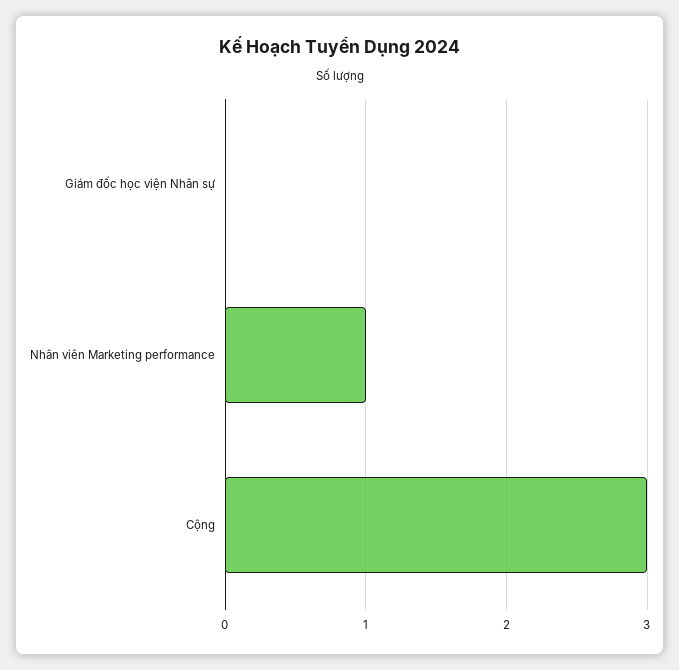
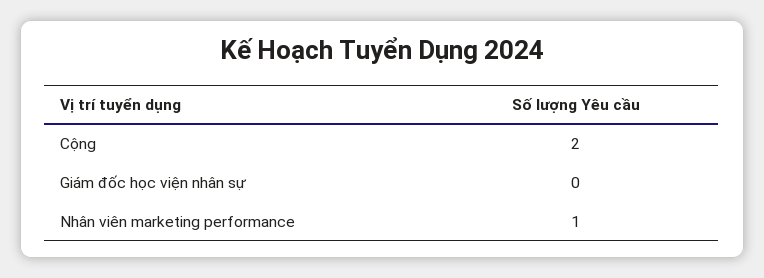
  {
    "Giám đốc học viện Nhân sự": 0,
    "Nhân viên Marketing performance": 1,
-   "Cộng": 3
+   "Cộng": 2
  }

